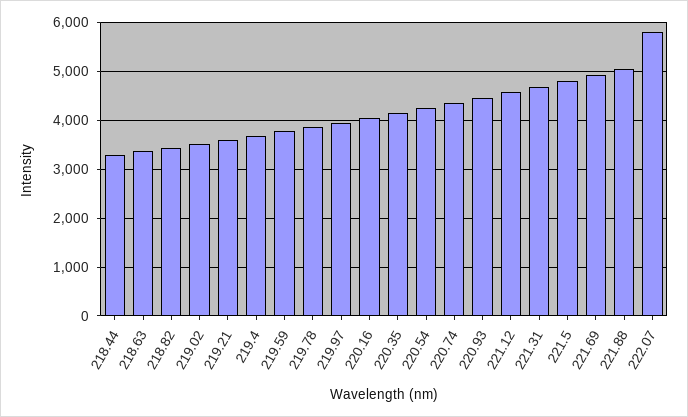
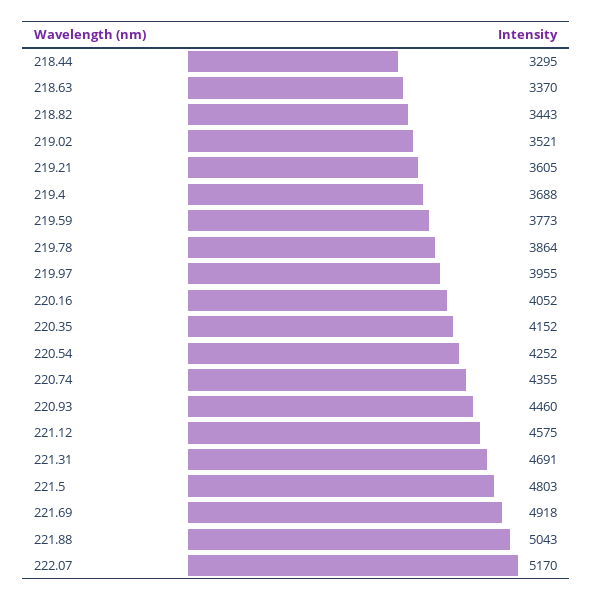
  {
    "218.44": 3295,
    "218.63": 3370,
    "218.82": 3443,
    "219.02": 3521,
    "219.21": 3605,
    "219.4": 3688,
    "219.59": 3773,
    "219.78": 3864,
    "219.97": 3955,
    "220.16": 4052,
    "220.35": 4152,
    "220.54": 4252,
    "220.74": 4355,
    "220.93": 4460,
    "221.12": 4575,
    "221.31": 4691,
    "221.5": 4803,
    "221.69": 4918,
    "221.88": 5043,
-   "222.07": 5800
+   "222.07": 5170
  }

